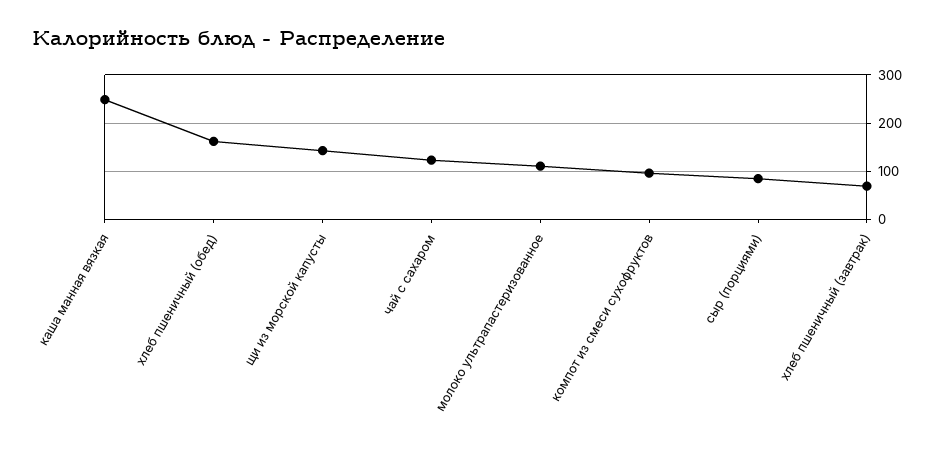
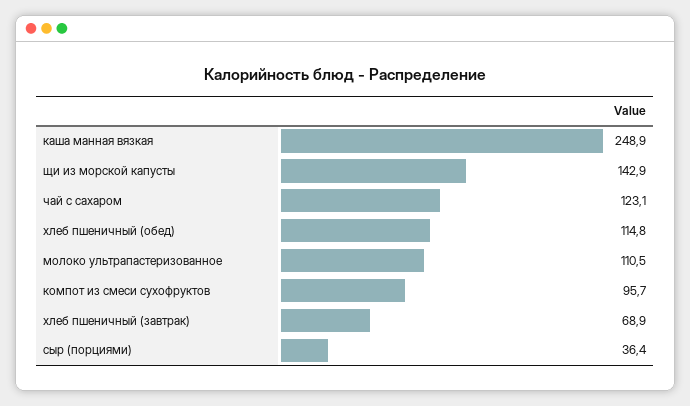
  {
    "каша манная вязкая": 248.9,
-   "хлеб пшеничный (обед)": 160,
+   "хлеб пшеничный (обед)": 114.8,
    "щи из морской капусты": 142.9,
    "чай с сахаром": 123.1,
    "молоко ультрапастеризованное": 110.5,
    "компот из смеси сухофруктов": 95.7,
-   "сыр (порциями)": 80,
+   "сыр (порциями)": 36.4,
    "хлеб пшеничный (завтрак)": 68.9
  }

